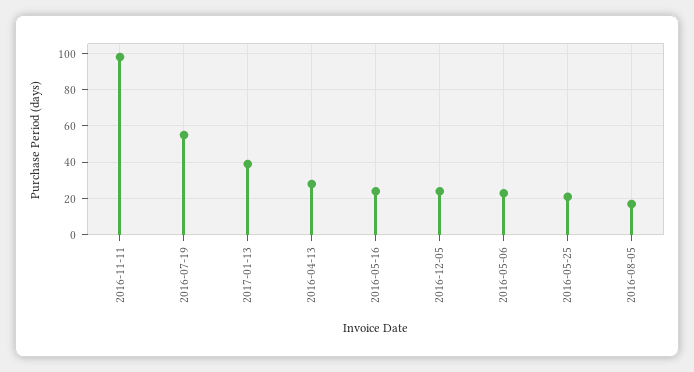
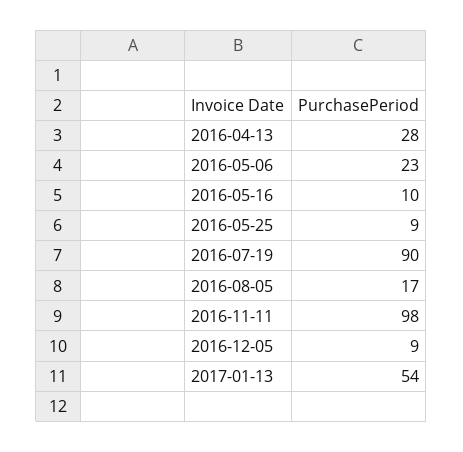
  {
    "2016-11-11": 98,
-   "2016-07-19": 55,
+   "2016-07-19": 90,
-   "2017-01-13": 40,
+   "2017-01-13": 54,
    "2016-04-13": 28,
-   "2016-05-16": 25,
+   "2016-05-16": 10,
-   "2016-12-05": 25,
+   "2016-12-05": 9,
    "2016-05-06": 23,
-   "2016-05-25": 20,
+   "2016-05-25": 9,
    "2016-08-05": 17
  }

